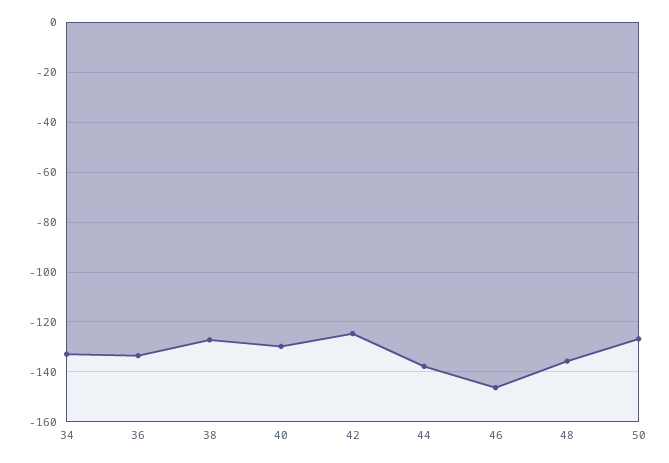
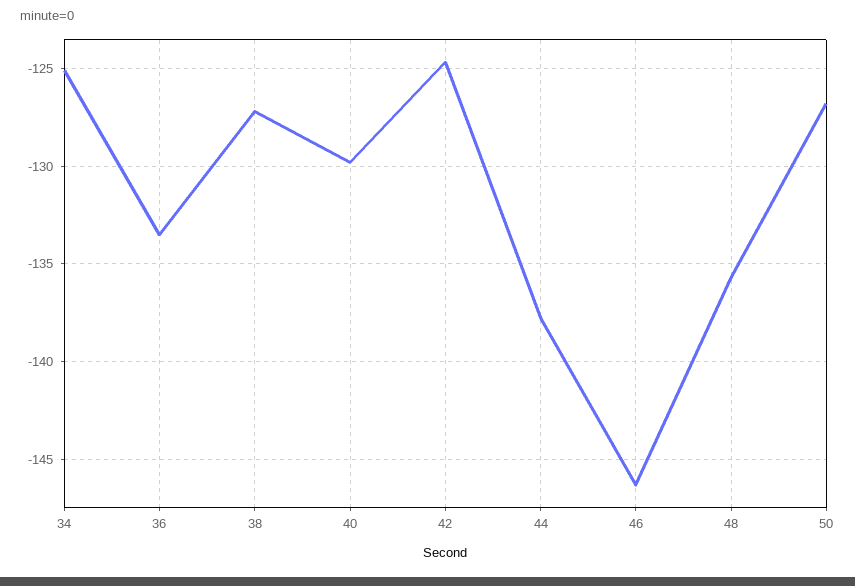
  {
-   "34": -132.5,
+   "34": -125,
    "36": -133.5,
    "38": -127,
    "40": -130,
    "42": -124.5,
    "44": -138,
    "46": -146.5,
    "48": -135.5,
    "50": -127
  }

